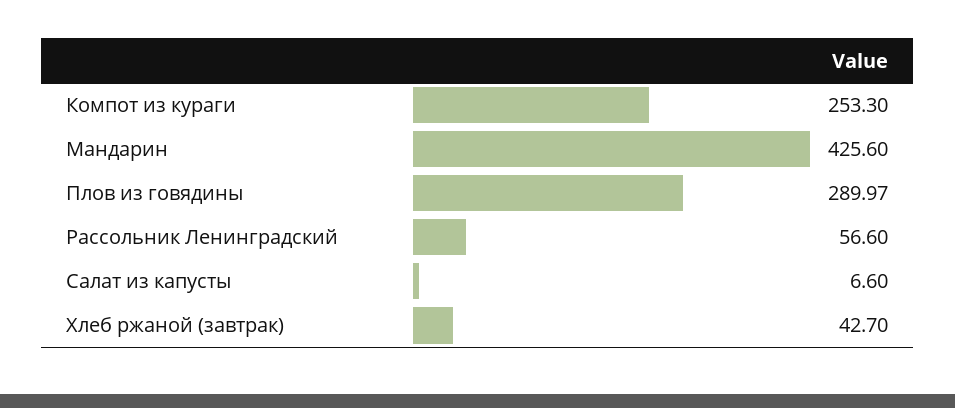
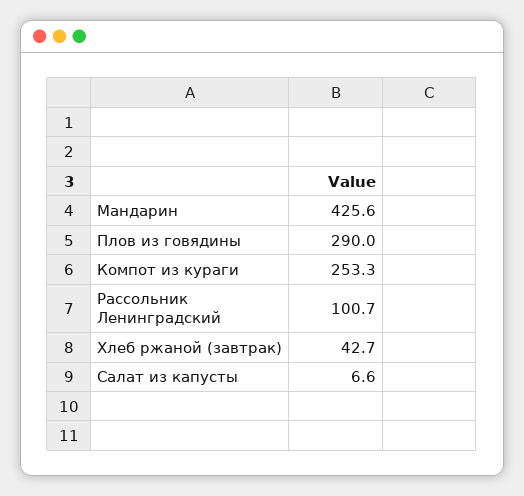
  {
    "Компот из кураги": 253.3,
    "Мандарин": 425.6,
    "Плов из говядины": 289.97,
-   "Рассольник Ленинградский": 56.6,
+   "Рассольник Ленинградский": 100.7,
    "Салат из капусты": 6.6,
    "Хлеб ржаной (завтрак)": 42.7
  }

